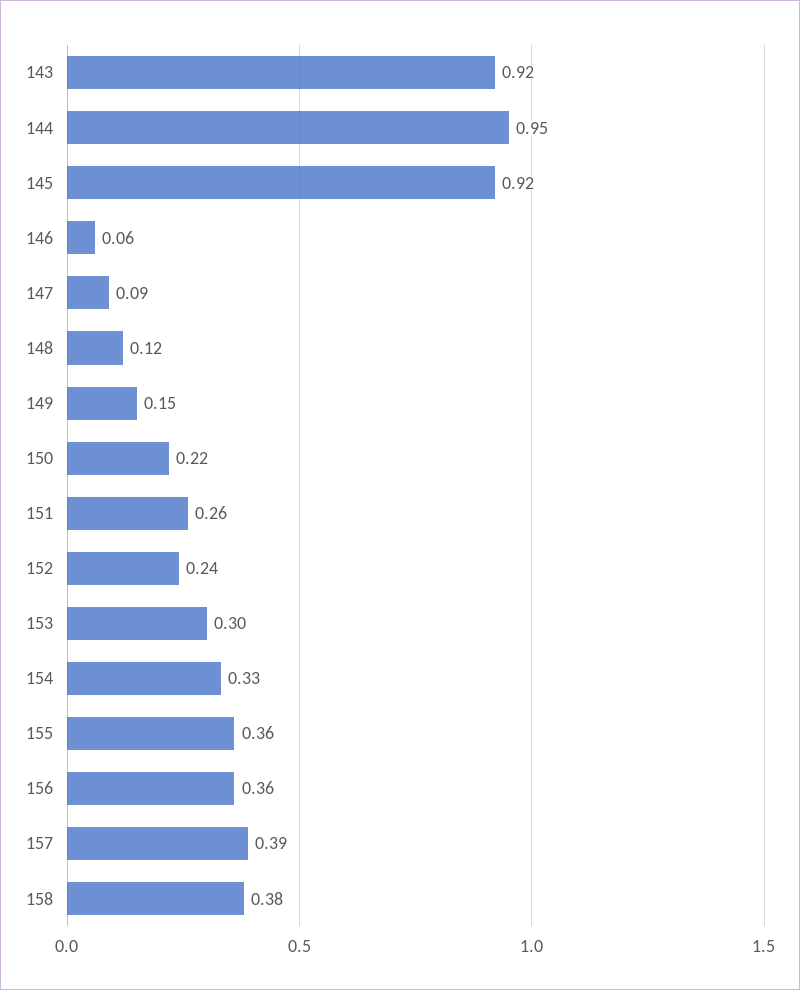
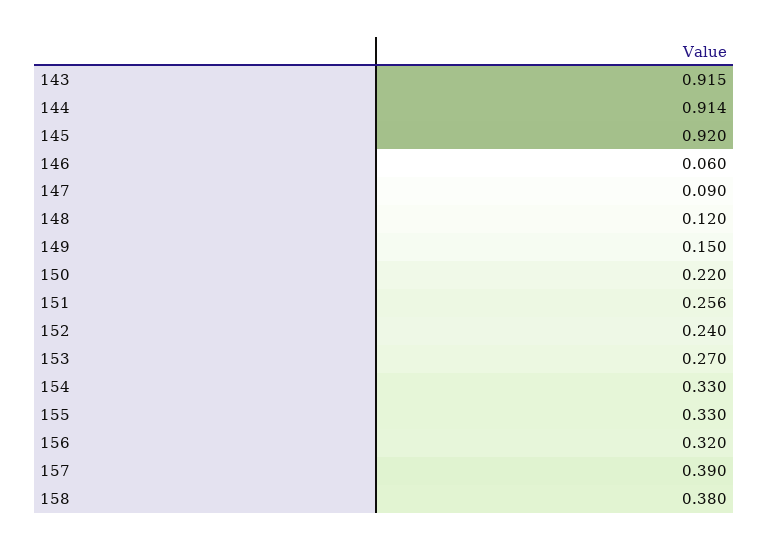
  {
    "143": 0.915,
-   "144": 0.95,
+   "144": 0.914,
    "145": 0.92,
    "146": 0.06,
    "147": 0.09,
    "148": 0.12,
    "149": 0.15,
    "150": 0.22,
    "151": 0.256,
    "152": 0.24,
-   "153": 0.3,
+   "153": 0.27,
    "154": 0.33,
-   "155": 0.36,
+   "155": 0.33,
-   "156": 0.36,
+   "156": 0.32,
    "157": 0.39,
    "158": 0.38
  }

